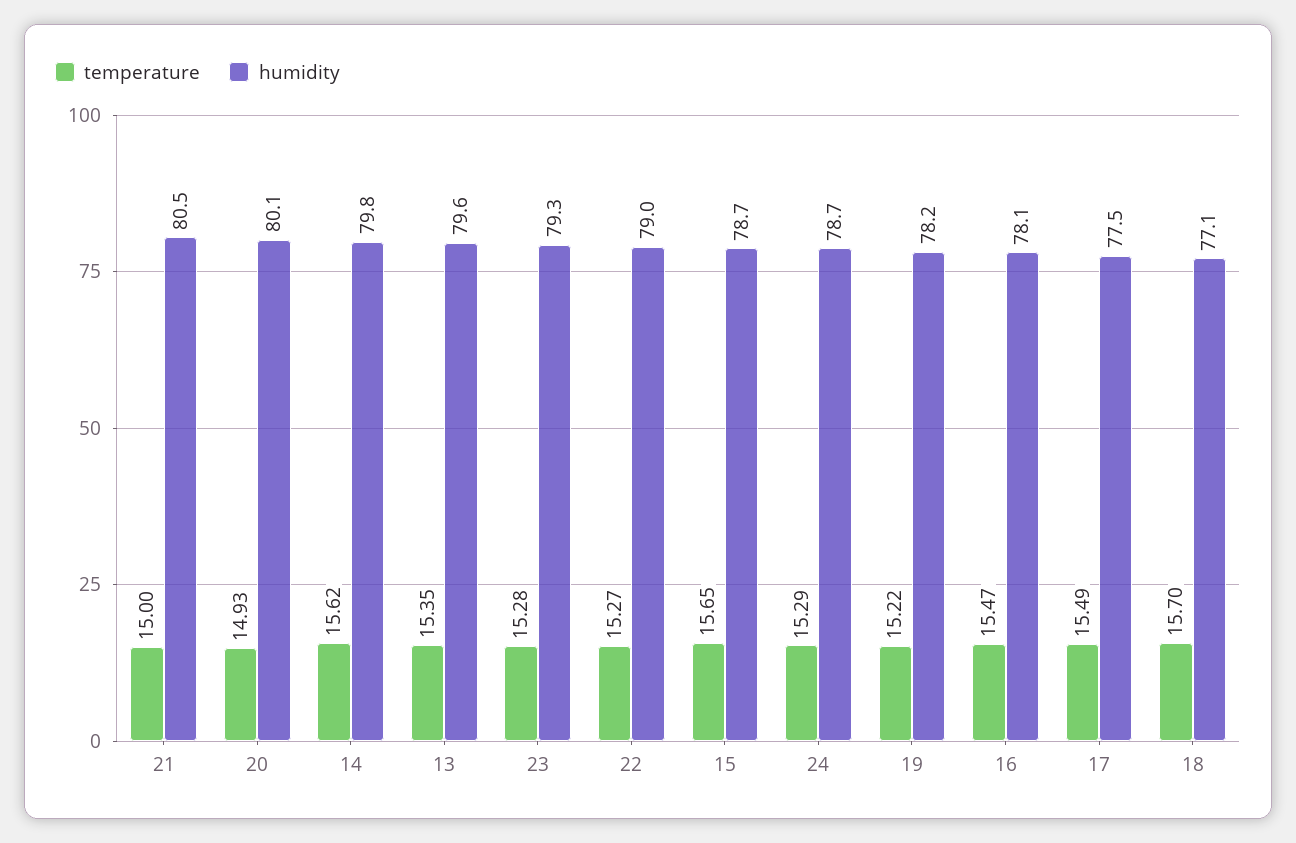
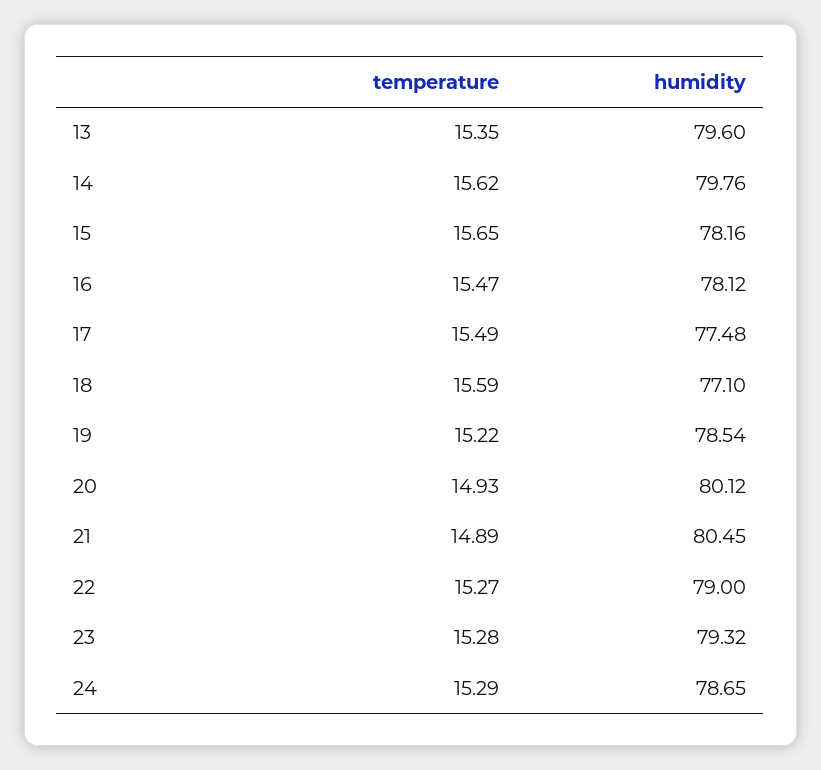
  {
    "temperature": {
-     "21": 15,
+     "21": 14.89,
      "20": 14.93,
      "14": 15.62,
      "13": 15.35,
      "23": 15.28,
      "22": 15.27,
      "15": 15.65,
      "24": 15.29,
      "19": 15.22,
      "16": 15.47,
      "17": 15.49,
-     "18": 15.7
+     "18": 15.59
    },
    "humidity": {
      "21": 80.45,
      "20": 80.12,
      "14": 79.76,
      "13": 79.6,
      "23": 79.32,
      "22": 79,
-     "15": 78.7,
+     "15": 78.16,
      "24": 78.65,
-     "19": 78.2,
+     "19": 78.54,
      "16": 78.12,
      "17": 77.48,
      "18": 77.1
    }
  }

